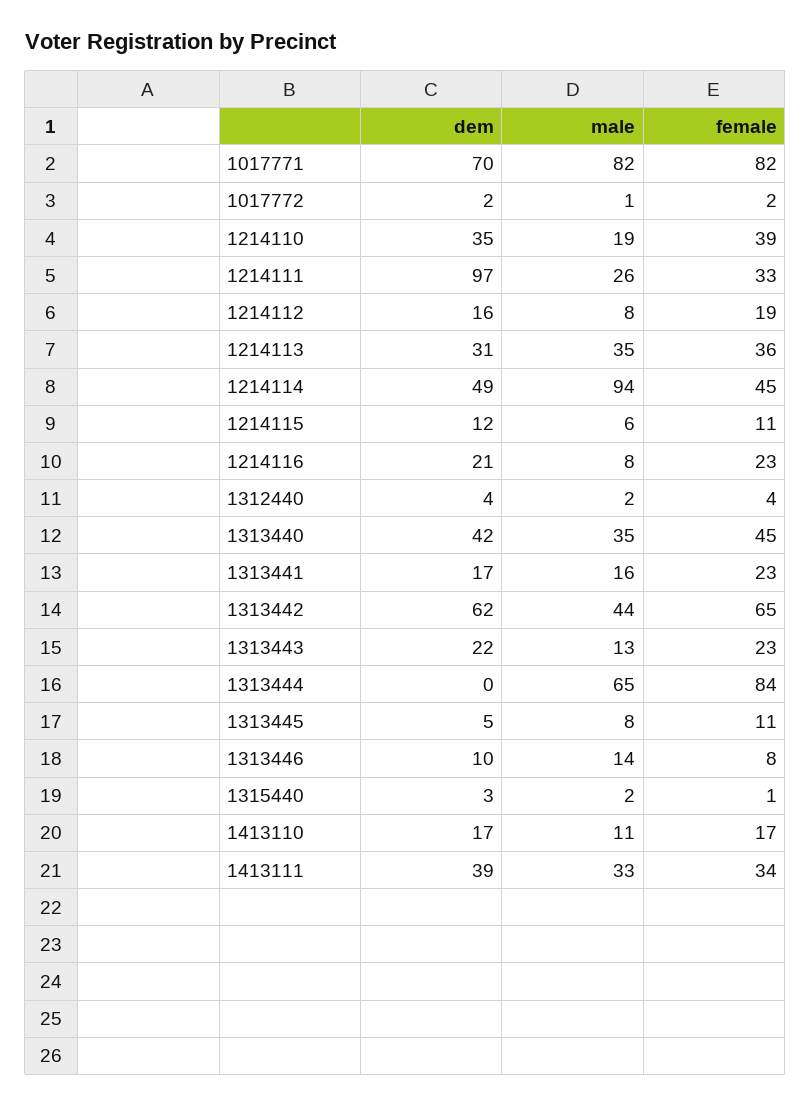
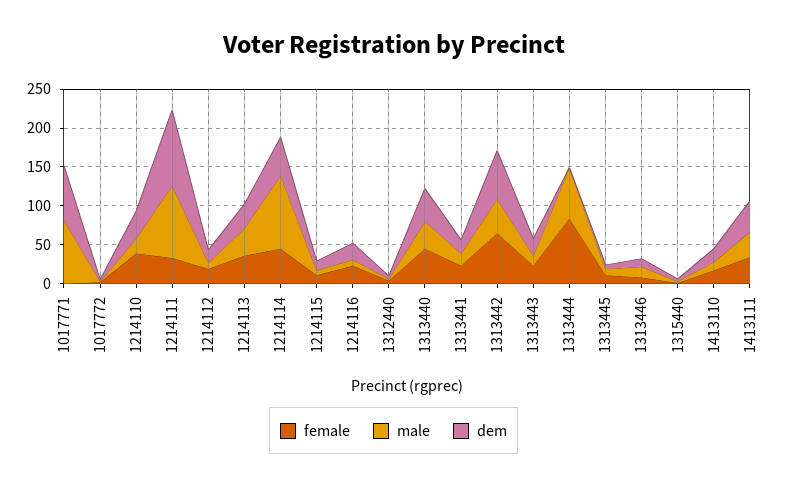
  {
    "dem": {
      "1017771": 70,
      "1017772": 2,
      "1214110": 35,
      "1214111": 97,
      "1214112": 16,
      "1214113": 31,
      "1214114": 49,
      "1214115": 12,
      "1214116": 21,
      "1312440": 4,
      "1313440": 42,
      "1313441": 17,
      "1313442": 62,
      "1313443": 22,
      "1313444": 0,
      "1313445": 5,
      "1313446": 10,
      "1315440": 3,
      "1413110": 17,
      "1413111": 39
    },
    "male": {
      "1017771": 82,
      "1017772": 1,
      "1214110": 19,
-     "1214111": 26,
+     "1214111": 100,
      "1214112": 8,
      "1214113": 35,
      "1214114": 94,
      "1214115": 6,
      "1214116": 8,
      "1312440": 2,
      "1313440": 35,
      "1313441": 16,
      "1313442": 44,
      "1313443": 13,
      "1313444": 65,
      "1313445": 8,
      "1313446": 14,
      "1315440": 2,
      "1413110": 11,
      "1413111": 33
    },
    "female": {
-     "1017771": 82,
+     "1017771": 0,
      "1017772": 2,
      "1214110": 39,
      "1214111": 33,
      "1214112": 19,
      "1214113": 36,
      "1214114": 45,
      "1214115": 11,
      "1214116": 23,
      "1312440": 4,
      "1313440": 45,
      "1313441": 23,
      "1313442": 65,
      "1313443": 23,
      "1313444": 84,
      "1313445": 11,
      "1313446": 8,
      "1315440": 1,
      "1413110": 17,
      "1413111": 34
    }
  }

